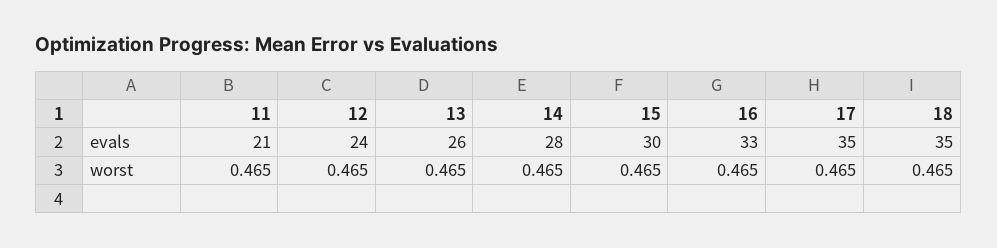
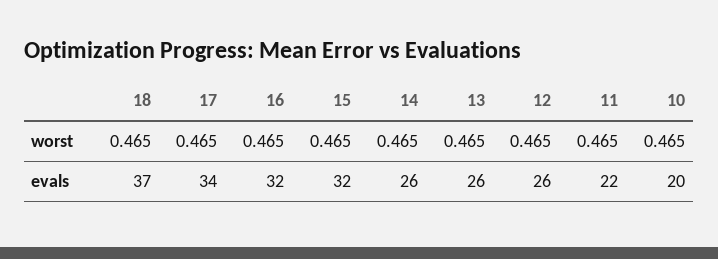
  {
    "11": {
-     "evals": 21,
+     "evals": 22,
      "worst": 0.465
    },
    "12": {
-     "evals": 24,
+     "evals": 26,
      "worst": 0.465
    },
    "13": {
      "evals": 26,
      "worst": 0.465
    },
    "14": {
-     "evals": 28,
+     "evals": 26,
      "worst": 0.465
    },
    "15": {
-     "evals": 30,
+     "evals": 32,
      "worst": 0.465
    },
    "16": {
-     "evals": 33,
+     "evals": 32,
      "worst": 0.465
    },
    "17": {
-     "evals": 35,
+     "evals": 34,
      "worst": 0.465
    },
    "18": {
-     "evals": 35,
+     "evals": 37,
      "worst": 0.465
-   }
+   },
+   "10": {
+     "worst": 0.465,
+     "evals": 20
+   }
  }

